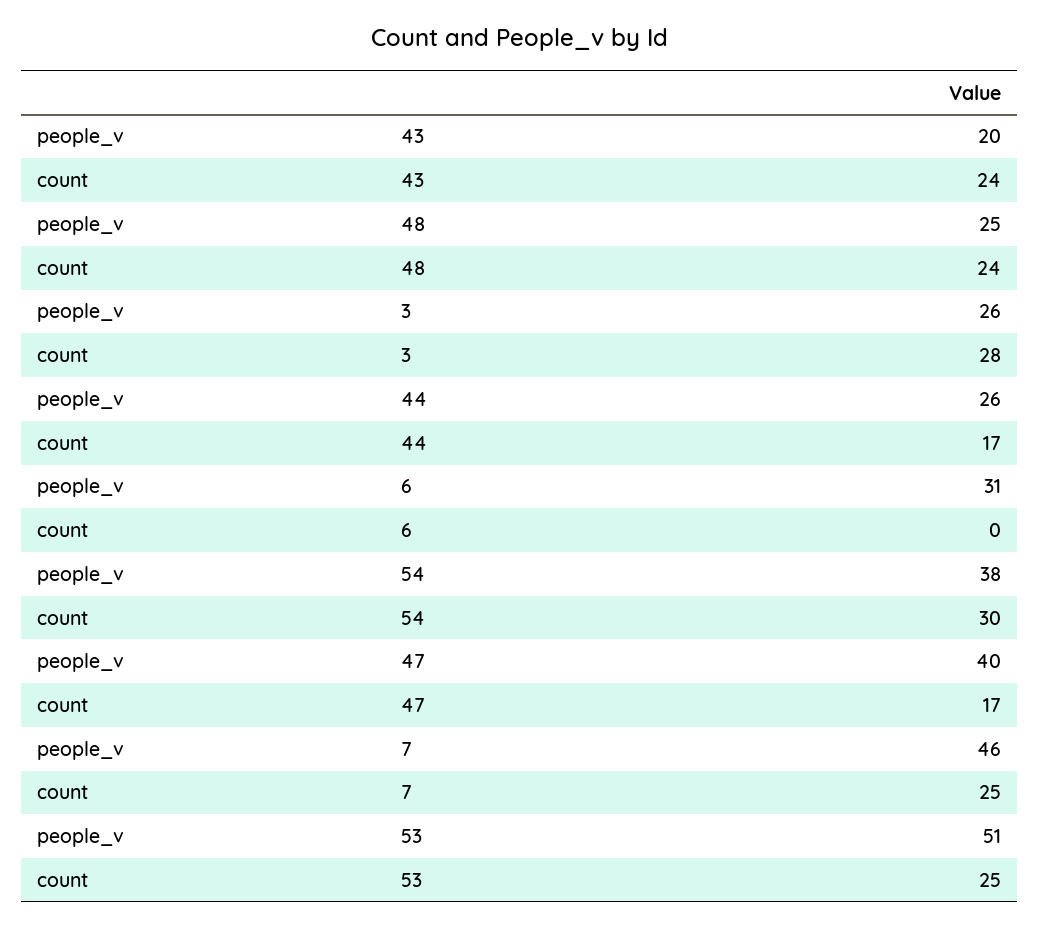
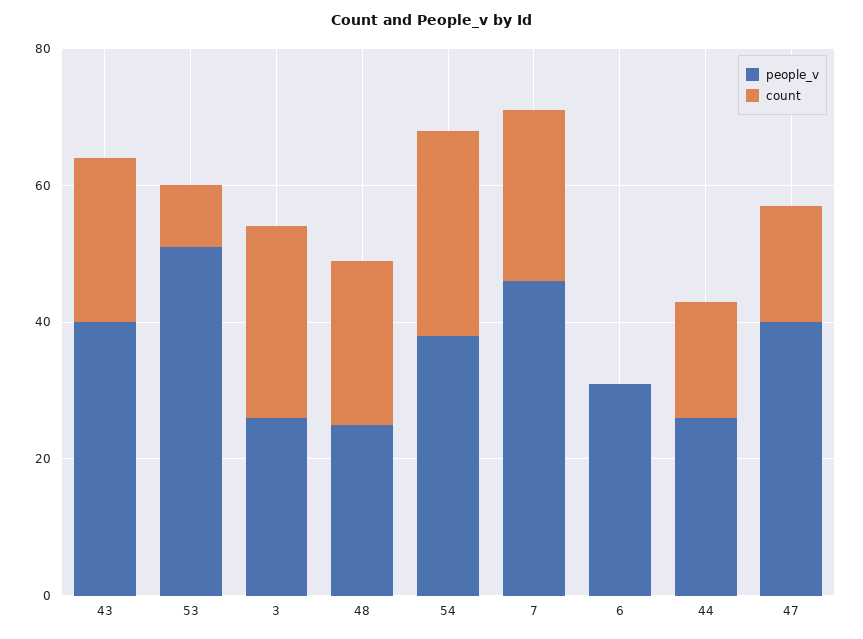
  {
    "people_v": {
-     "43": 20,
+     "43": 40,
      "48": 25,
      "3": 26,
      "44": 26,
      "6": 31,
      "54": 38,
      "47": 40,
      "7": 46,
      "53": 51
    },
    "count": {
      "43": 24,
      "48": 24,
      "3": 28,
      "44": 17,
      "6": 0,
      "54": 30,
      "47": 17,
      "7": 25,
-     "53": 25
+     "53": 10
    }
  }

